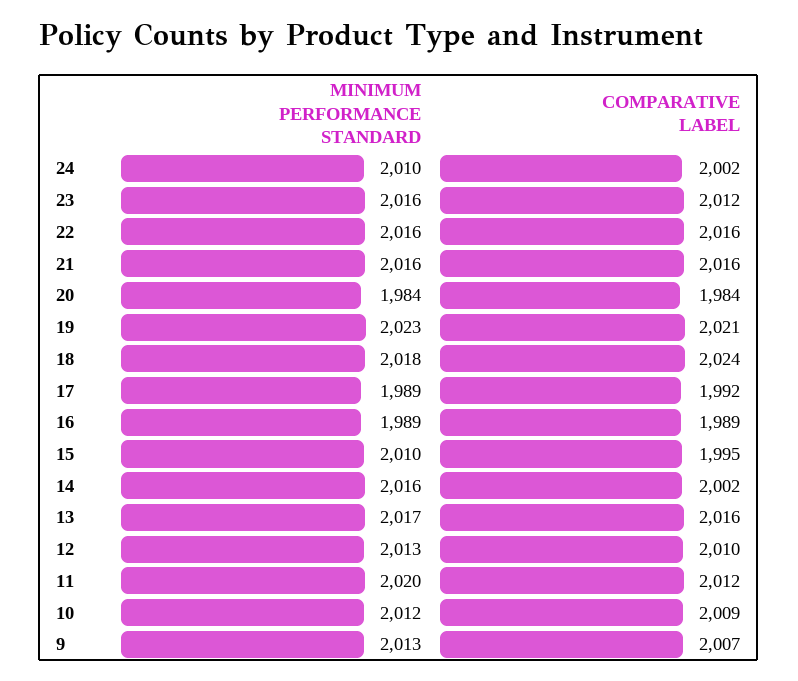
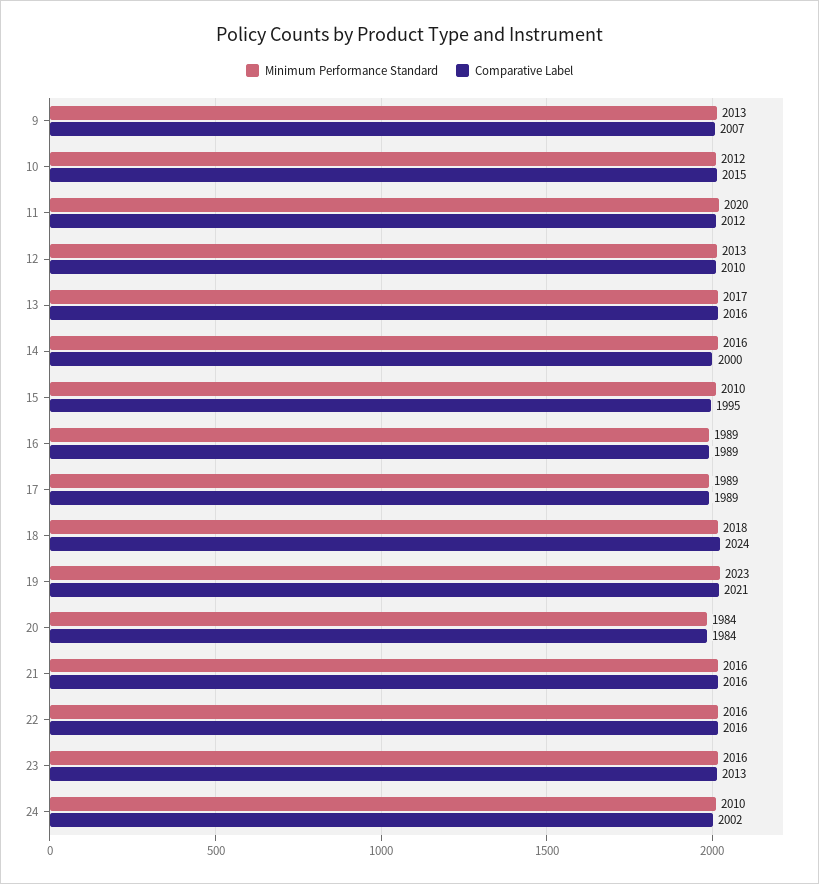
  {
    "MINIMUM PERFORMANCE STANDARD": {
      "24": 2010,
      "23": 2016,
      "22": 2016,
      "21": 2016,
      "20": 1984,
      "19": 2023,
      "18": 2018,
      "17": 1989,
      "16": 1989,
      "15": 2010,
      "14": 2016,
      "13": 2017,
      "12": 2013,
      "11": 2020,
      "10": 2012,
      "9": 2013
    },
    "COMPARATIVE LABEL": {
      "24": 2002,
-     "23": 2012,
+     "23": 2013,
      "22": 2016,
      "21": 2016,
      "20": 1984,
      "19": 2021,
      "18": 2024,
-     "17": 1992,
+     "17": 1989,
      "16": 1989,
      "15": 1995,
-     "14": 2002,
+     "14": 2000,
      "13": 2016,
      "12": 2010,
      "11": 2012,
-     "10": 2009,
+     "10": 2015,
      "9": 2007
    }
  }

